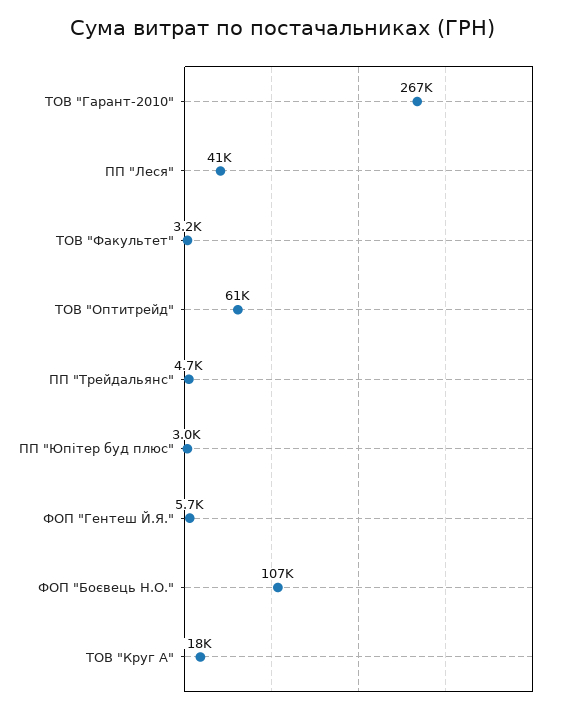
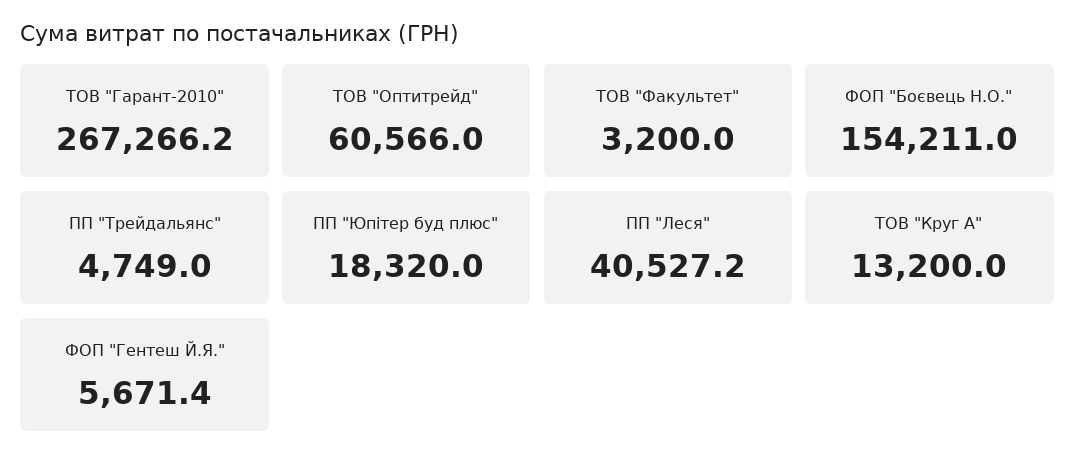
  {
    "ТОВ \"Гарант-2010\"": 267266.2,
    "ПП \"Леся\"": 40527.2,
    "ТОВ \"Факультет\"": 3200,
    "ТОВ \"Оптитрейд\"": 60566,
    "ПП \"Трейдальянс\"": 4749,
-   "ПП \"Юпітер буд плюс\"": 3000,
+   "ПП \"Юпітер буд плюс\"": 18320,
    "ФОП \"Гентеш Й.Я.\"": 5671.4,
-   "ФОП \"Боєвець Н.О.\"": 107000,
+   "ФОП \"Боєвець Н.О.\"": 154211,
-   "ТОВ \"Круг А\"": 18000
+   "ТОВ \"Круг А\"": 13200
  }

